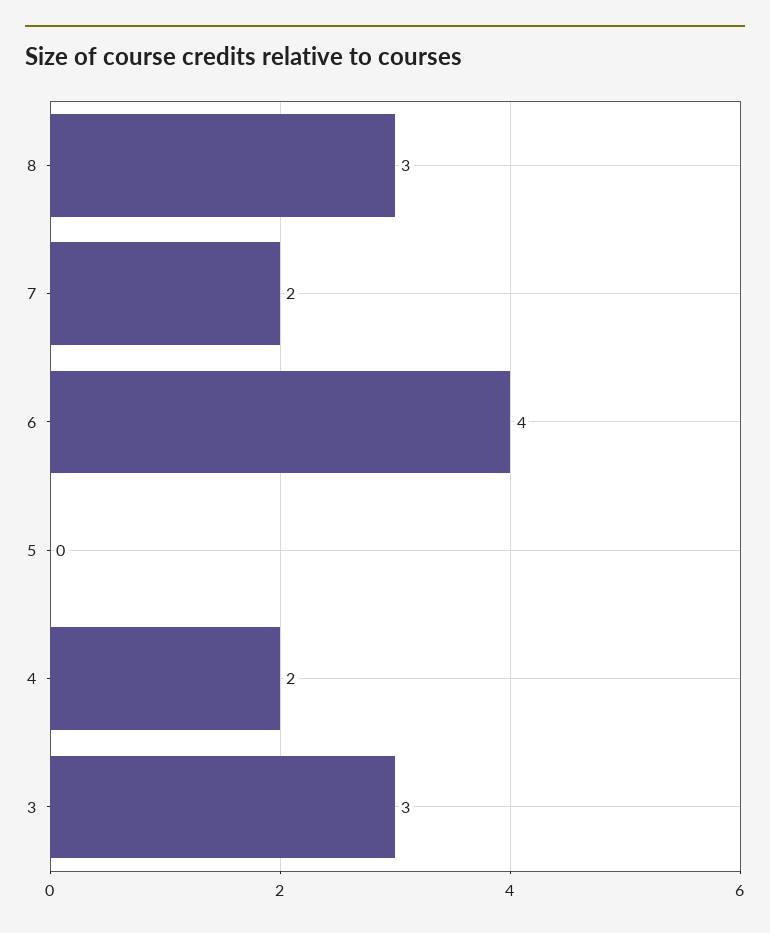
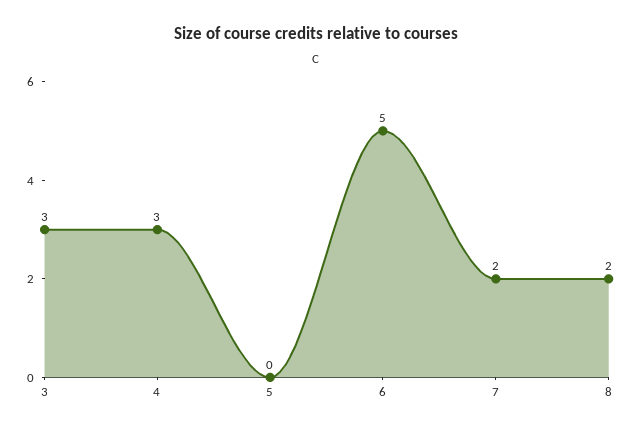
  {
-   "8": 3,
+   "8": 2,
    "7": 2,
-   "6": 4,
+   "6": 5,
    "5": 0,
-   "4": 2,
+   "4": 3,
    "3": 3
  }

